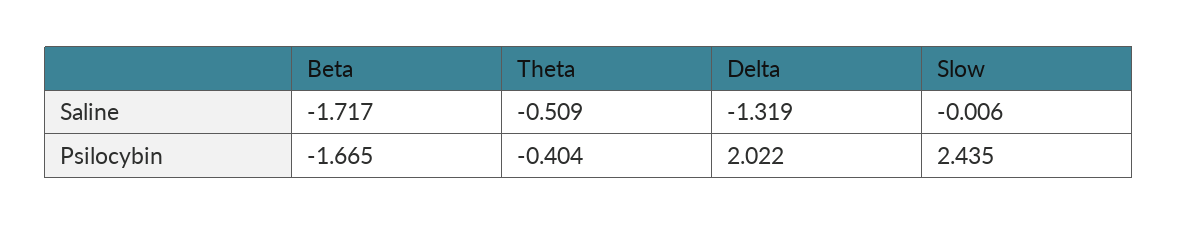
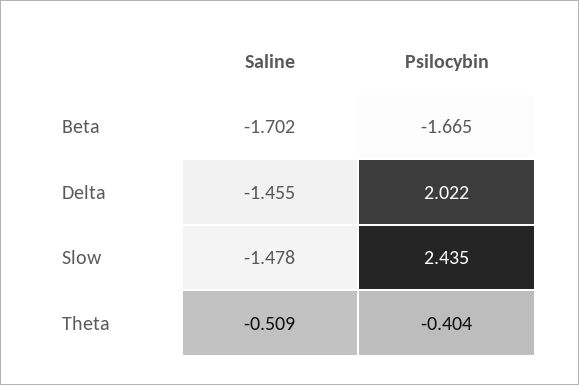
  {
    "Beta": {
-     "Saline": -1.717,
+     "Saline": -1.702,
      "Psilocybin": -1.665
    },
    "Theta": {
      "Saline": -0.509,
      "Psilocybin": -0.404
    },
    "Delta": {
-     "Saline": -1.319,
+     "Saline": -1.455,
      "Psilocybin": 2.022
    },
    "Slow": {
-     "Saline": -0.006,
+     "Saline": -1.478,
      "Psilocybin": 2.435
    }
  }

